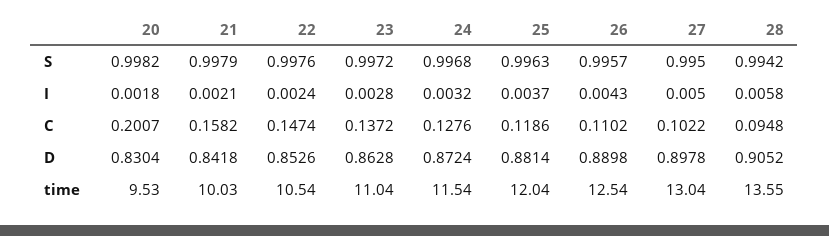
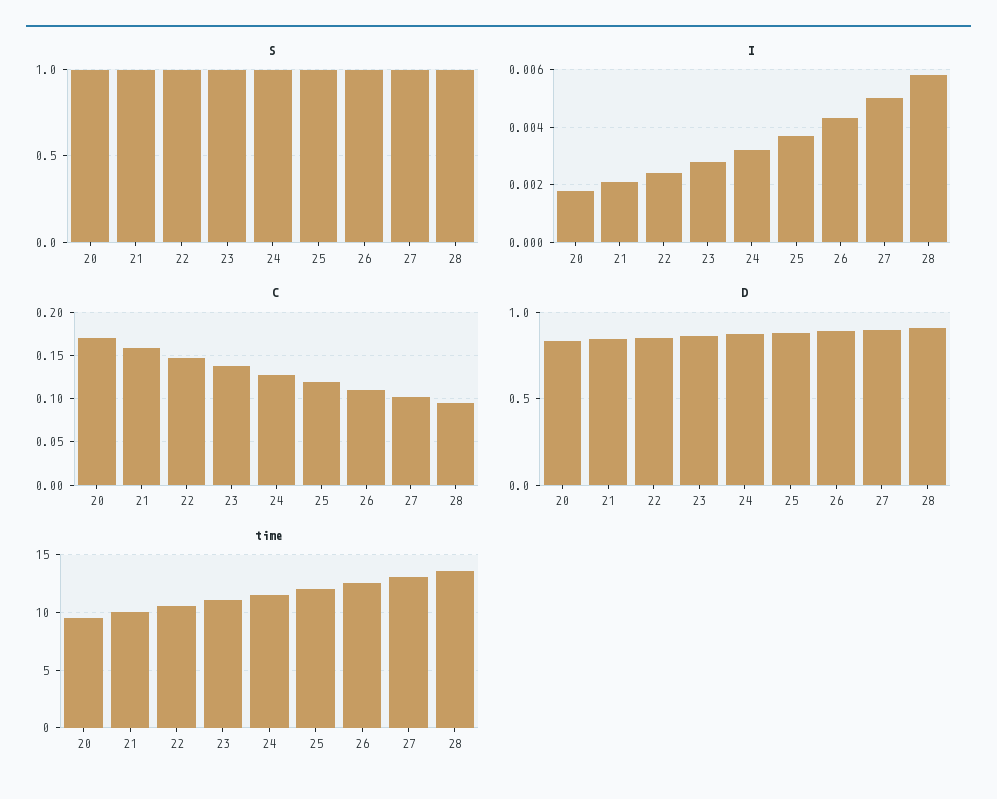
  {
    "S": {
      "20": 0.9982,
      "21": 0.9979,
      "22": 0.9976,
      "23": 0.9972,
      "24": 0.9968,
      "25": 0.9963,
      "26": 0.9957,
      "27": 0.995,
      "28": 0.9942
    },
    "I": {
      "20": 0.0018,
      "21": 0.0021,
      "22": 0.0024,
      "23": 0.0028,
      "24": 0.0032,
      "25": 0.0037,
      "26": 0.0043,
      "27": 0.005,
      "28": 0.0058
    },
    "C": {
-     "20": 0.2007,
+     "20": 0.17,
      "21": 0.1582,
      "22": 0.1474,
      "23": 0.1372,
      "24": 0.1276,
      "25": 0.1186,
      "26": 0.1102,
      "27": 0.1022,
      "28": 0.0948
    },
    "D": {
      "20": 0.8304,
      "21": 0.8418,
      "22": 0.8526,
      "23": 0.8628,
      "24": 0.8724,
      "25": 0.8814,
      "26": 0.8898,
      "27": 0.8978,
      "28": 0.9052
    },
    "time": {
      "20": 9.53,
      "21": 10.03,
      "22": 10.54,
      "23": 11.04,
      "24": 11.54,
      "25": 12.04,
      "26": 12.54,
      "27": 13.04,
      "28": 13.55
    }
  }

